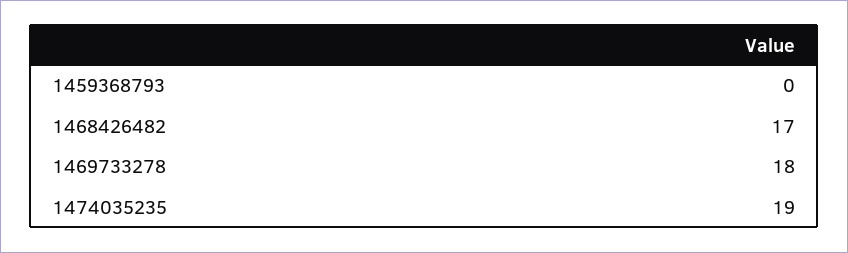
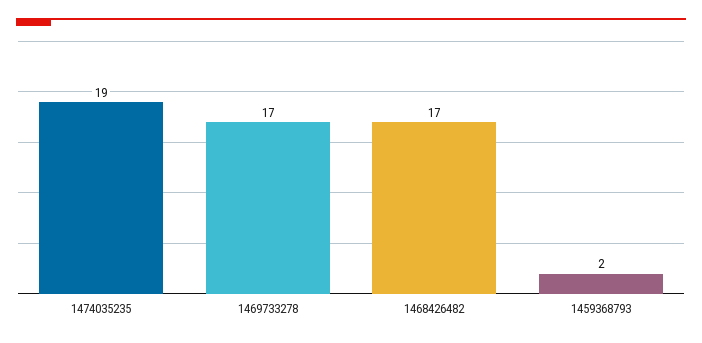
  {
-   "1459368793": 0,
+   "1459368793": 2,
    "1468426482": 17,
-   "1469733278": 18,
+   "1469733278": 17,
    "1474035235": 19
  }

